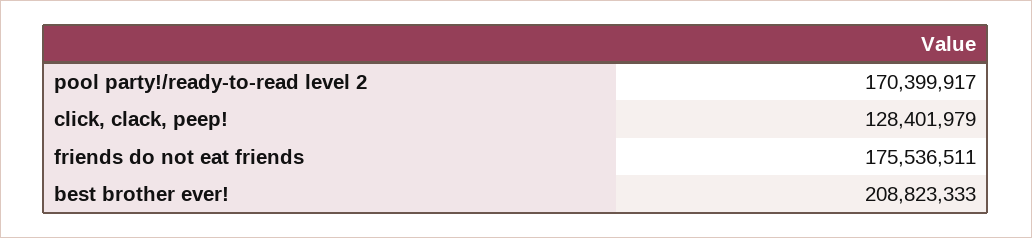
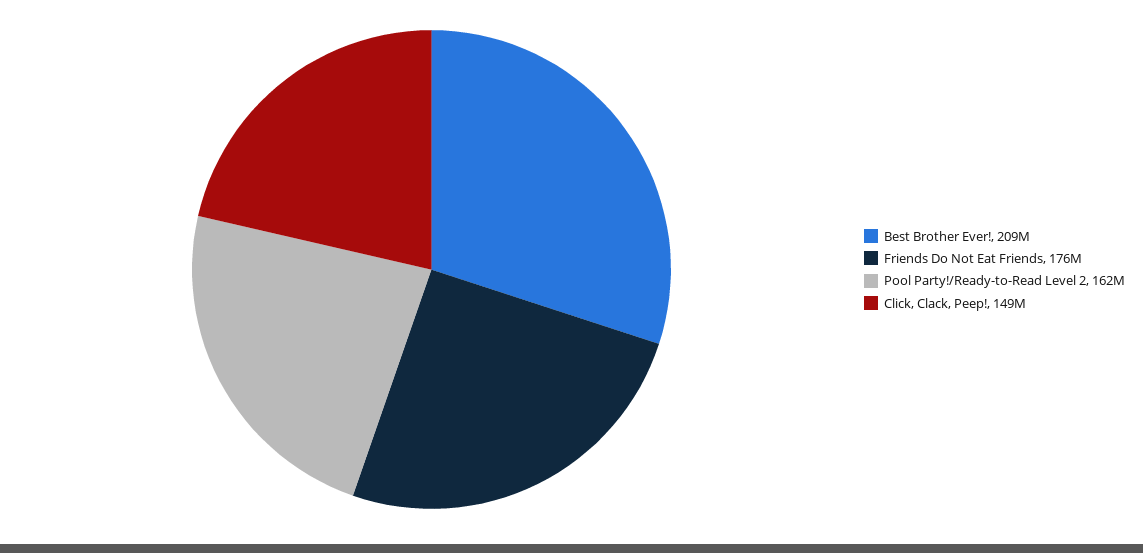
  {
-   "pool party!/ready-to-read level 2": 170399917,
+   "pool party!/ready-to-read level 2": 162000000,
-   "click, clack, peep!": 128401979,
+   "click, clack, peep!": 149000000,
    "friends do not eat friends": 175536511,
    "best brother ever!": 208823333
  }

